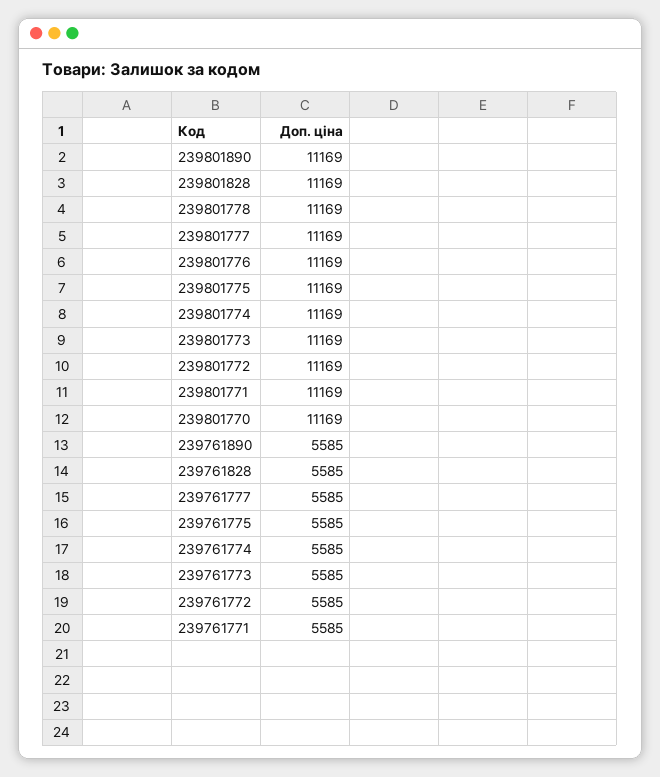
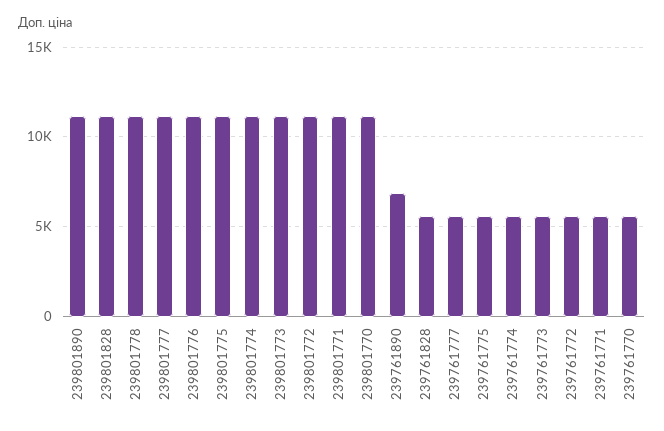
  {
    "239801890": 11169,
    "239801828": 11169,
    "239801778": 11169,
    "239801777": 11169,
    "239801776": 11169,
    "239801775": 11169,
    "239801774": 11169,
    "239801773": 11169,
    "239801772": 11169,
    "239801771": 11169,
    "239801770": 11169,
-   "239761890": 5585,
+   "239761890": 7000,
    "239761828": 5585,
    "239761777": 5585,
    "239761775": 5585,
    "239761774": 5585,
    "239761773": 5585,
    "239761772": 5585,
-   "239761771": 5585
+   "239761771": 5585,
+   "239761770": 5500
  }

